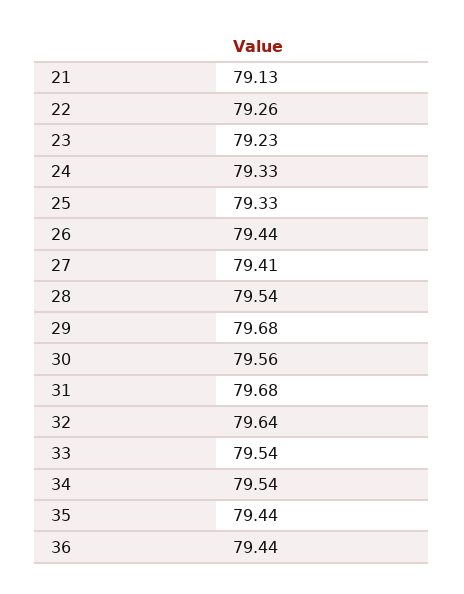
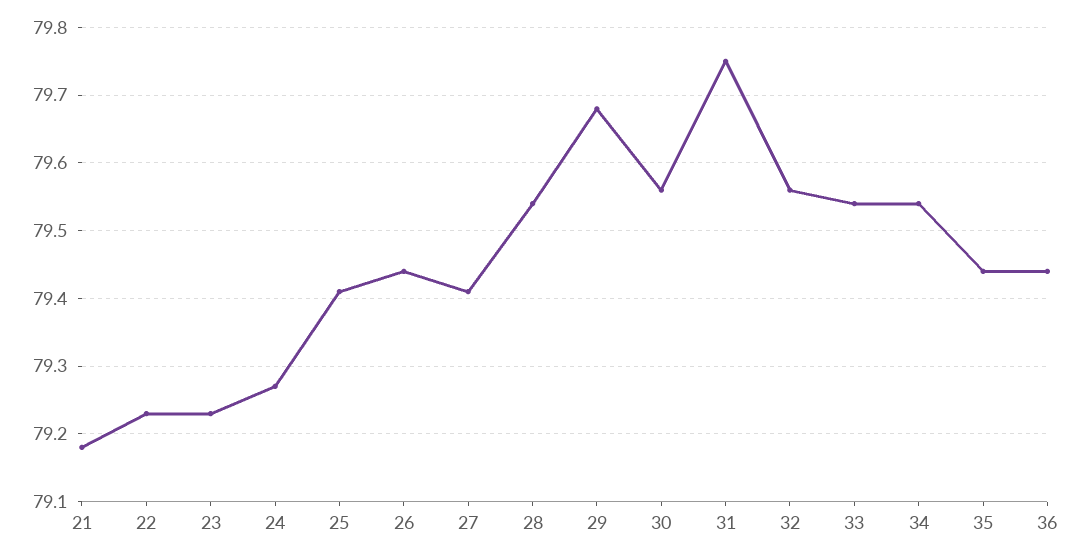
  {
-   "21": 79.13,
+   "21": 79.18,
-   "22": 79.26,
+   "22": 79.23,
    "23": 79.23,
-   "24": 79.33,
+   "24": 79.27,
-   "25": 79.33,
+   "25": 79.41,
    "26": 79.44,
    "27": 79.41,
    "28": 79.54,
    "29": 79.68,
    "30": 79.56,
-   "31": 79.68,
+   "31": 79.75,
-   "32": 79.64,
+   "32": 79.56,
    "33": 79.54,
    "34": 79.54,
    "35": 79.44,
    "36": 79.44
  }

